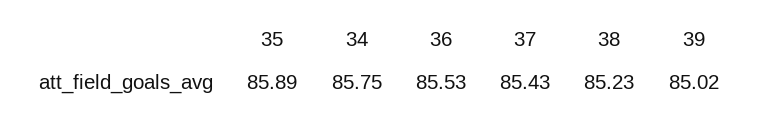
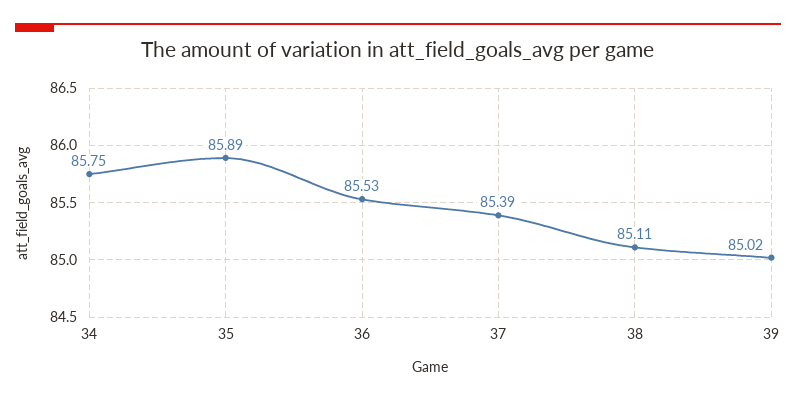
  {
    "35": 85.89,
    "34": 85.75,
    "36": 85.53,
-   "37": 85.43,
+   "37": 85.39,
-   "38": 85.23,
+   "38": 85.11,
    "39": 85.02
  }

